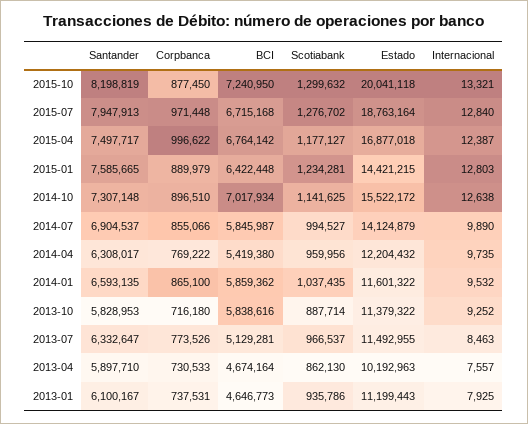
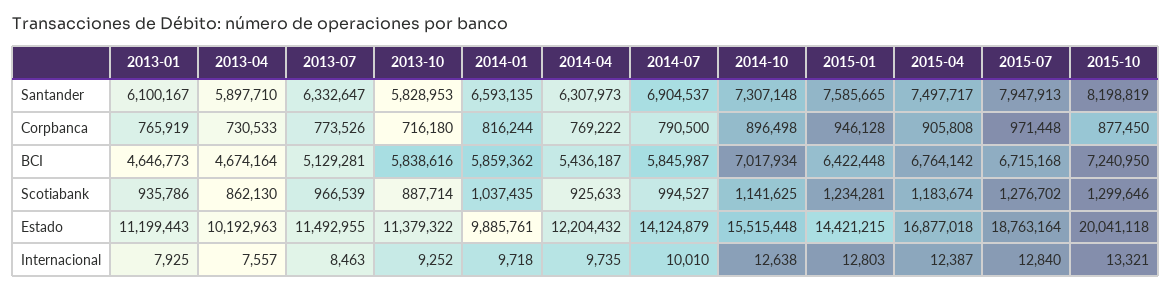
  {
    "Santander": {
      "2015-10": 8198819,
      "2015-07": 7947913,
      "2015-04": 7497717,
      "2015-01": 7585665,
      "2014-10": 7307148,
      "2014-07": 6904537,
-     "2014-04": 6308017,
+     "2014-04": 6307973,
      "2014-01": 6593135,
      "2013-10": 5828953,
      "2013-07": 6332647,
      "2013-04": 5897710,
      "2013-01": 6100167
    },
    "Corpbanca": {
      "2015-10": 877450,
      "2015-07": 971448,
-     "2015-04": 996622,
+     "2015-04": 905808,
-     "2015-01": 889979,
+     "2015-01": 946128,
-     "2014-10": 896510,
+     "2014-10": 896498,
-     "2014-07": 855066,
+     "2014-07": 790500,
      "2014-04": 769222,
-     "2014-01": 865100,
+     "2014-01": 816244,
      "2013-10": 716180,
      "2013-07": 773526,
      "2013-04": 730533,
-     "2013-01": 737531
+     "2013-01": 765919
    },
    "BCI": {
      "2015-10": 7240950,
      "2015-07": 6715168,
      "2015-04": 6764142,
      "2015-01": 6422448,
      "2014-10": 7017934,
      "2014-07": 5845987,
-     "2014-04": 5419380,
+     "2014-04": 5436187,
      "2014-01": 5859362,
      "2013-10": 5838616,
      "2013-07": 5129281,
      "2013-04": 4674164,
      "2013-01": 4646773
    },
    "Scotiabank": {
-     "2015-10": 1299632,
+     "2015-10": 1299646,
      "2015-07": 1276702,
-     "2015-04": 1177127,
+     "2015-04": 1183674,
      "2015-01": 1234281,
      "2014-10": 1141625,
      "2014-07": 994527,
-     "2014-04": 959956,
+     "2014-04": 925633,
      "2014-01": 1037435,
      "2013-10": 887714,
-     "2013-07": 966537,
+     "2013-07": 966539,
      "2013-04": 862130,
      "2013-01": 935786
    },
    "Estado": {
      "2015-10": 20041118,
      "2015-07": 18763164,
      "2015-04": 16877018,
      "2015-01": 14421215,
-     "2014-10": 15522172,
+     "2014-10": 15515448,
      "2014-07": 14124879,
      "2014-04": 12204432,
-     "2014-01": 11601322,
+     "2014-01": 9885761,
      "2013-10": 11379322,
      "2013-07": 11492955,
      "2013-04": 10192963,
      "2013-01": 11199443
    },
    "Internacional": {
      "2015-10": 13321,
      "2015-07": 12840,
      "2015-04": 12387,
      "2015-01": 12803,
      "2014-10": 12638,
-     "2014-07": 9890,
+     "2014-07": 10010,
      "2014-04": 9735,
-     "2014-01": 9532,
+     "2014-01": 9718,
      "2013-10": 9252,
      "2013-07": 8463,
      "2013-04": 7557,
      "2013-01": 7925
    }
  }

